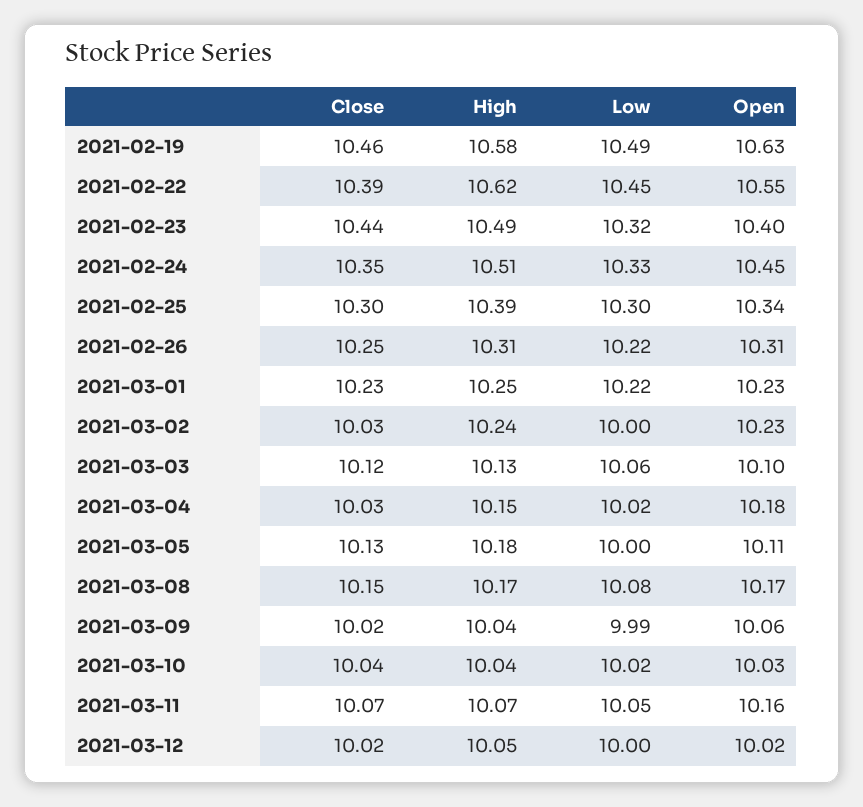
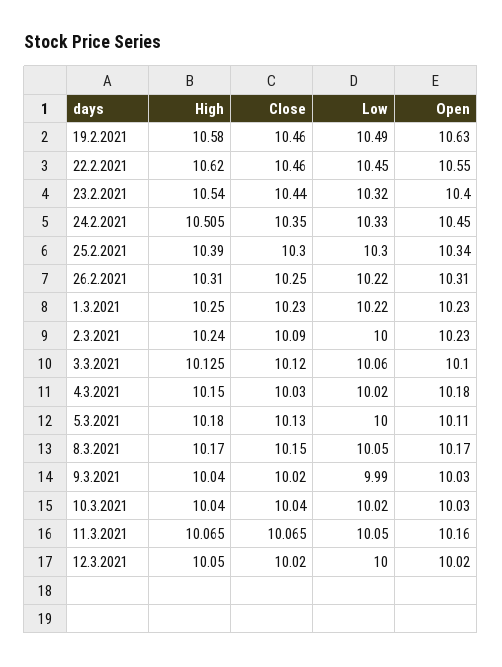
  {
    "Close": {
      "2021-02-19": 10.46,
-     "2021-02-22": 10.39,
+     "2021-02-22": 10.46,
      "2021-02-23": 10.44,
      "2021-02-24": 10.35,
      "2021-02-25": 10.3,
      "2021-02-26": 10.25,
      "2021-03-01": 10.23,
-     "2021-03-02": 10.03,
+     "2021-03-02": 10.09,
      "2021-03-03": 10.12,
      "2021-03-04": 10.03,
      "2021-03-05": 10.13,
      "2021-03-08": 10.15,
      "2021-03-09": 10.02,
      "2021-03-10": 10.04,
      "2021-03-11": 10.065,
      "2021-03-12": 10.02
    },
    "High": {
      "2021-02-19": 10.58,
      "2021-02-22": 10.62,
-     "2021-02-23": 10.49,
+     "2021-02-23": 10.54,
      "2021-02-24": 10.505,
      "2021-02-25": 10.39,
      "2021-02-26": 10.31,
      "2021-03-01": 10.25,
      "2021-03-02": 10.24,
      "2021-03-03": 10.125,
      "2021-03-04": 10.15,
      "2021-03-05": 10.18,
      "2021-03-08": 10.17,
      "2021-03-09": 10.04,
      "2021-03-10": 10.04,
      "2021-03-11": 10.065,
      "2021-03-12": 10.05
    },
    "Low": {
      "2021-02-19": 10.49,
      "2021-02-22": 10.45,
      "2021-02-23": 10.32,
      "2021-02-24": 10.33,
      "2021-02-25": 10.3,
      "2021-02-26": 10.22,
      "2021-03-01": 10.22,
      "2021-03-02": 10,
      "2021-03-03": 10.06,
      "2021-03-04": 10.02,
      "2021-03-05": 10,
-     "2021-03-08": 10.08,
+     "2021-03-08": 10.05,
      "2021-03-09": 9.99,
      "2021-03-10": 10.02,
      "2021-03-11": 10.05,
      "2021-03-12": 10
    },
    "Open": {
      "2021-02-19": 10.63,
      "2021-02-22": 10.55,
      "2021-02-23": 10.4,
      "2021-02-24": 10.45,
      "2021-02-25": 10.34,
      "2021-02-26": 10.31,
      "2021-03-01": 10.23,
      "2021-03-02": 10.23,
      "2021-03-03": 10.1,
      "2021-03-04": 10.18,
      "2021-03-05": 10.11,
      "2021-03-08": 10.17,
-     "2021-03-09": 10.06,
+     "2021-03-09": 10.03,
      "2021-03-10": 10.03,
      "2021-03-11": 10.16,
      "2021-03-12": 10.02
    }
  }

